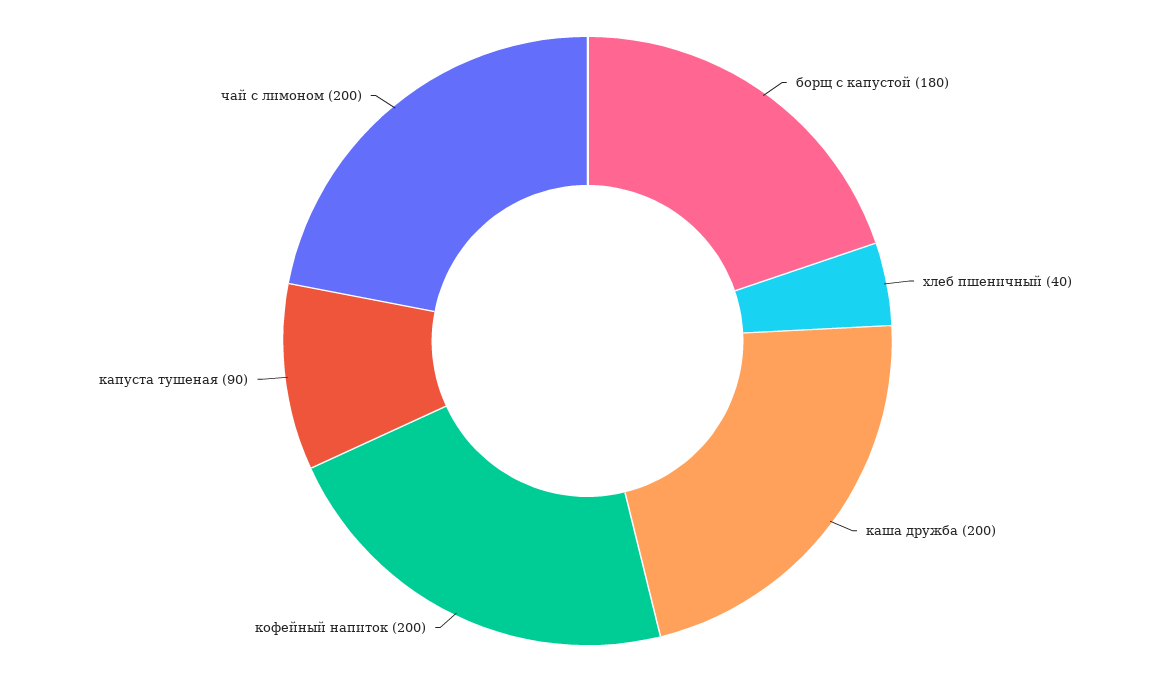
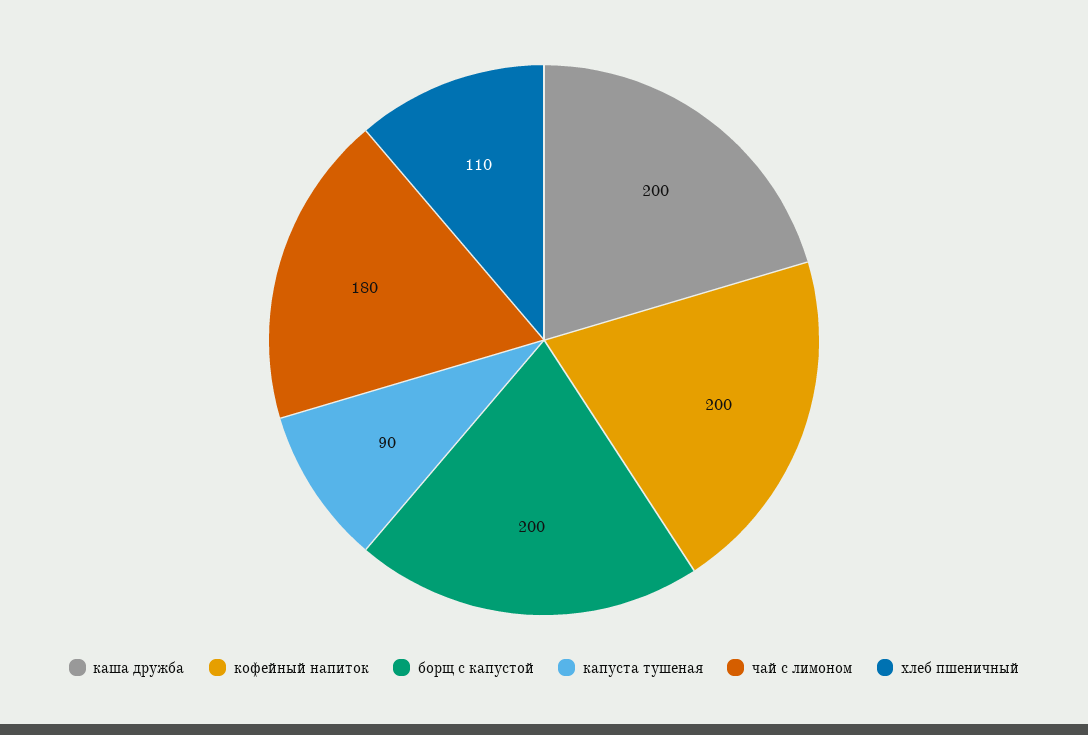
  {
-   "борщ с капустой": 180,
+   "борщ с капустой": 200,
-   "хлеб пшеничный": 40,
+   "хлеб пшеничный": 110,
    "каша дружба": 200,
    "кофейный напиток": 200,
    "капуста тушеная": 90,
-   "чай с лимоном": 200
+   "чай с лимоном": 180
  }

